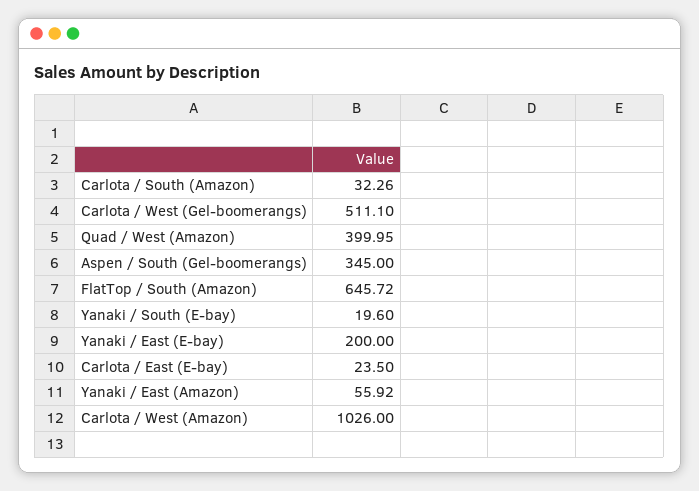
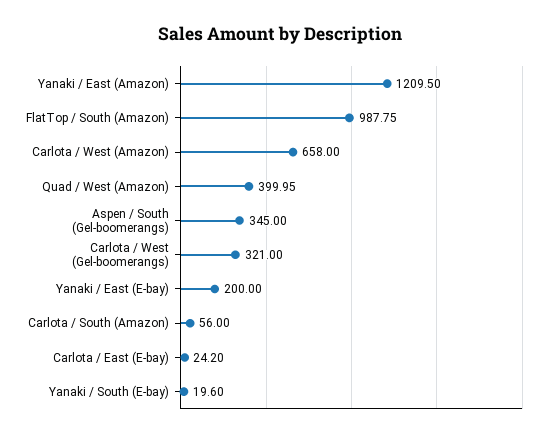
  {
-   "Carlota / South (Amazon)": 32.26,
+   "Carlota / South (Amazon)": 56,
-   "Carlota / West (Gel-boomerangs)": 511.1,
+   "Carlota / West (Gel-boomerangs)": 321,
    "Quad / West (Amazon)": 399.95,
    "Aspen / South (Gel-boomerangs)": 345,
-   "FlatTop / South (Amazon)": 645.72,
+   "FlatTop / South (Amazon)": 987.75,
    "Yanaki / South (E-bay)": 19.6,
    "Yanaki / East (E-bay)": 200,
-   "Carlota / East (E-bay)": 23.5,
+   "Carlota / East (E-bay)": 24.2,
-   "Yanaki / East (Amazon)": 55.92,
+   "Yanaki / East (Amazon)": 1209.5,
-   "Carlota / West (Amazon)": 1026
+   "Carlota / West (Amazon)": 658
  }

